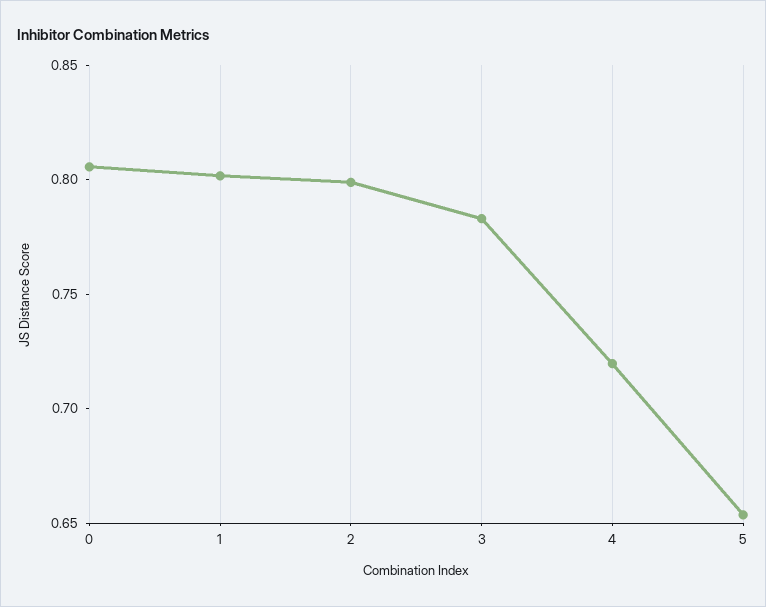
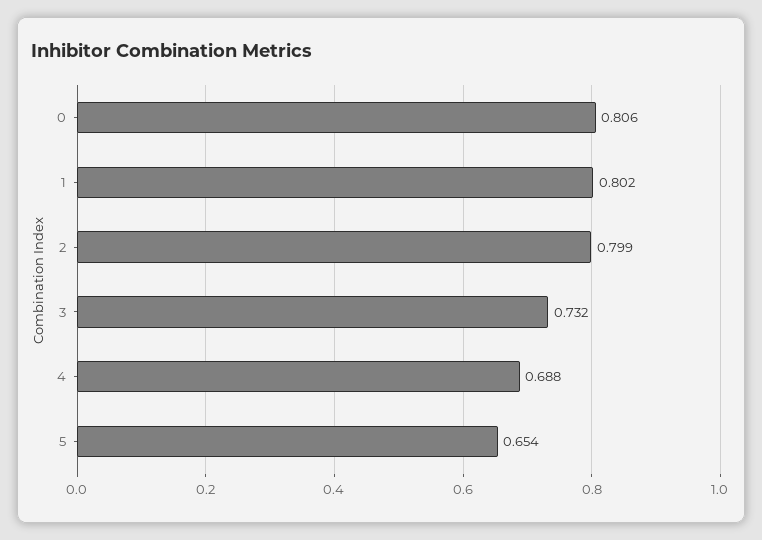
  {
    "0": 0.806,
    "1": 0.802,
    "2": 0.799,
-   "3": 0.78,
+   "3": 0.732,
-   "4": 0.72,
+   "4": 0.688,
    "5": 0.654
  }

